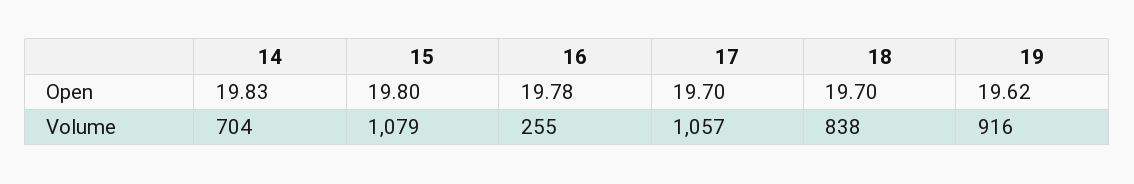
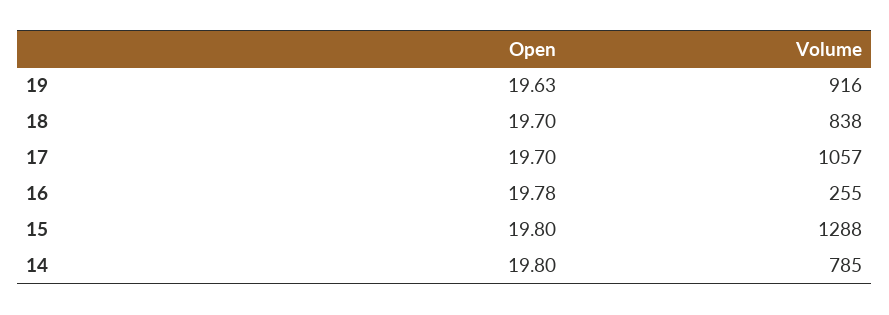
  {
    "14": {
-     "Open": 19.83,
+     "Open": 19.8,
-     "Volume": 704
+     "Volume": 785
    },
    "15": {
      "Open": 19.8,
-     "Volume": 1079
+     "Volume": 1288
    },
    "16": {
      "Open": 19.78,
      "Volume": 255
    },
    "17": {
      "Open": 19.7,
      "Volume": 1057
    },
    "18": {
      "Open": 19.7,
      "Volume": 838
    },
    "19": {
-     "Open": 19.62,
+     "Open": 19.63,
      "Volume": 916
    }
  }

